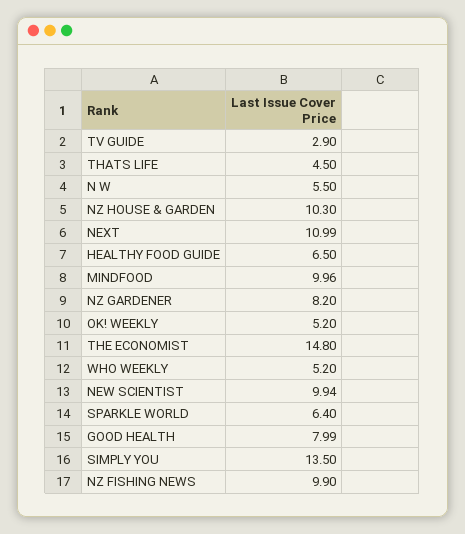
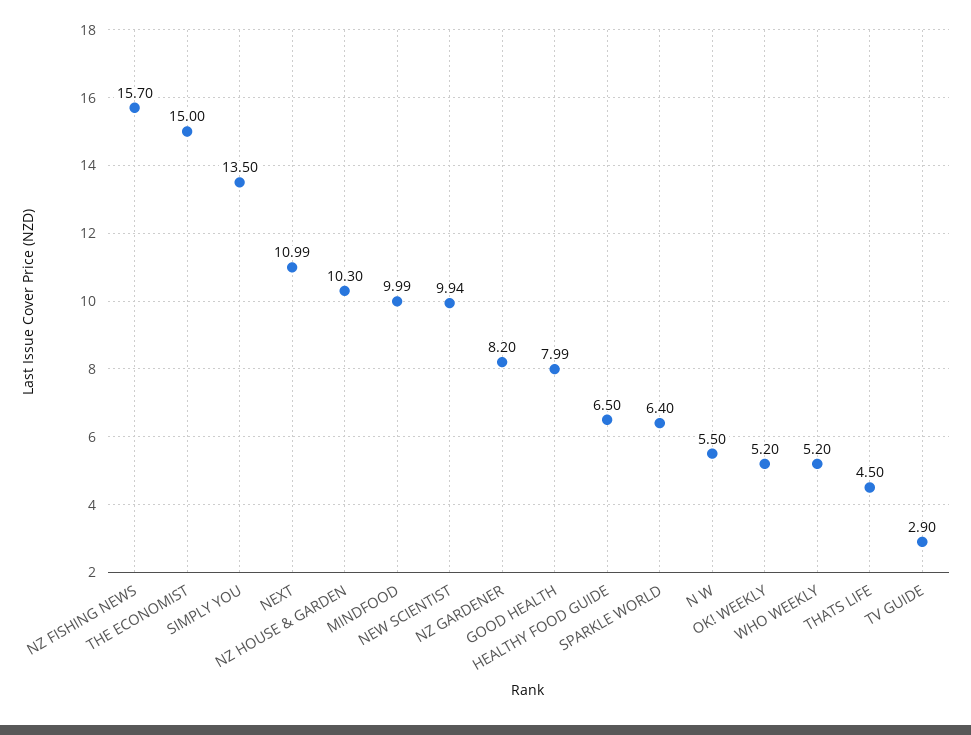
  {
    "TV GUIDE": 2.9,
    "THATS LIFE": 4.5,
    "N W": 5.5,
    "NZ HOUSE & GARDEN": 10.3,
    "NEXT": 10.99,
    "HEALTHY FOOD GUIDE": 6.5,
-   "MINDFOOD": 9.96,
+   "MINDFOOD": 9.99,
    "NZ GARDENER": 8.2,
    "OK! WEEKLY": 5.2,
-   "THE ECONOMIST": 14.8,
+   "THE ECONOMIST": 15,
    "WHO WEEKLY": 5.2,
    "NEW SCIENTIST": 9.94,
    "SPARKLE WORLD": 6.4,
    "GOOD HEALTH": 7.99,
    "SIMPLY YOU": 13.5,
-   "NZ FISHING NEWS": 9.9
+   "NZ FISHING NEWS": 15.7
  }

